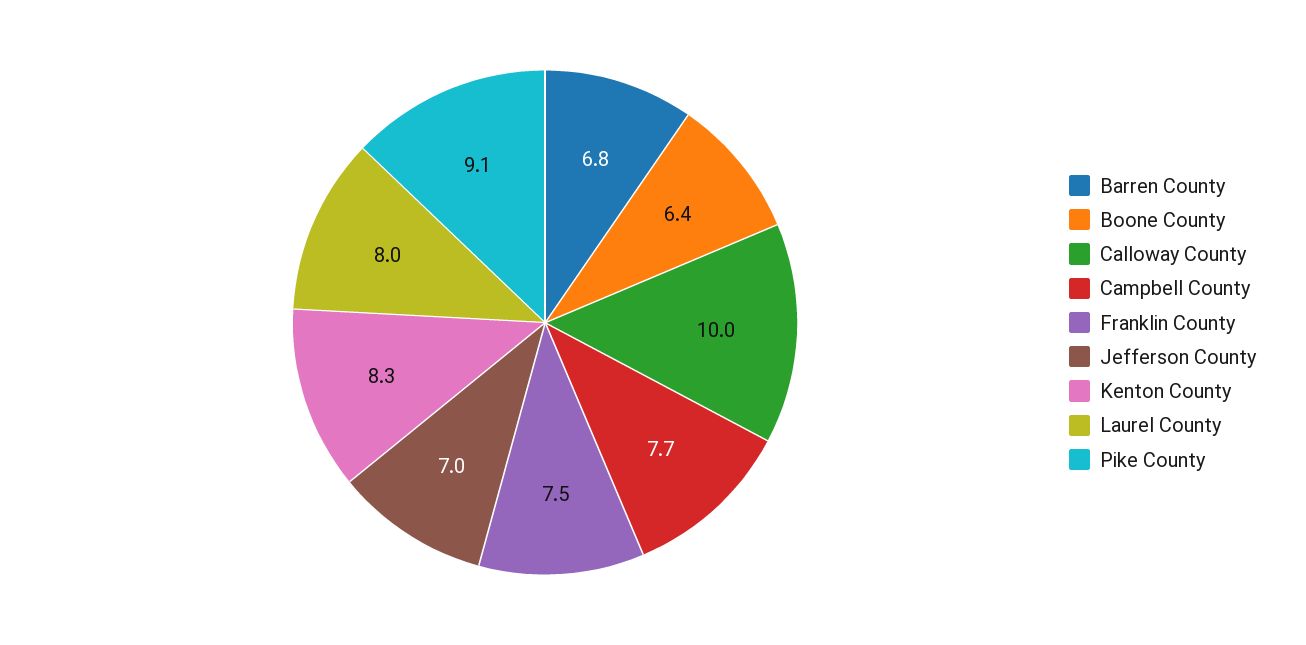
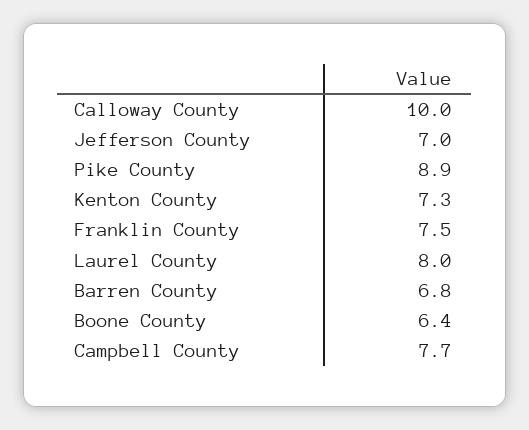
  {
    "Barren County": 6.8,
    "Boone County": 6.4,
    "Calloway County": 10,
    "Campbell County": 7.7,
    "Franklin County": 7.5,
    "Jefferson County": 7,
-   "Kenton County": 8.3,
+   "Kenton County": 7.3,
    "Laurel County": 8,
-   "Pike County": 9.1
+   "Pike County": 8.9
  }

